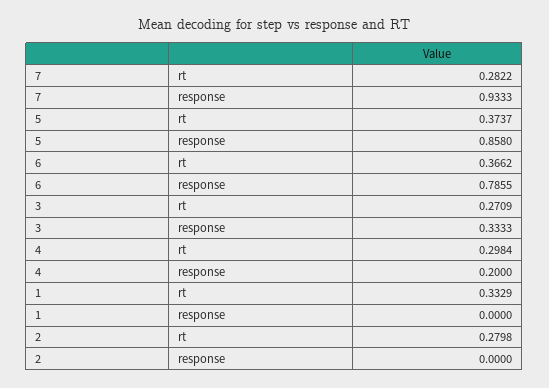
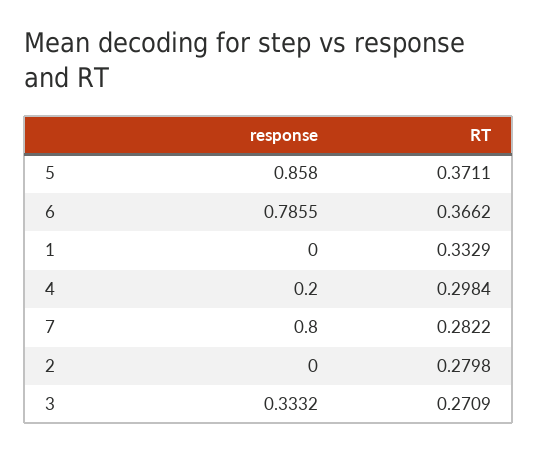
  {
    "7": {
      "rt": 0.2822,
-     "response": 0.9333
+     "response": 0.8
    },
    "5": {
-     "rt": 0.3737,
+     "rt": 0.3711,
      "response": 0.858
    },
    "6": {
      "rt": 0.3662,
      "response": 0.7855
    },
    "3": {
      "rt": 0.2709,
-     "response": 0.3333
+     "response": 0.3332
    },
    "4": {
      "rt": 0.2984,
      "response": 0.2
    },
    "1": {
      "rt": 0.3329,
      "response": 0
    },
    "2": {
      "rt": 0.2798,
      "response": 0
    }
  }

